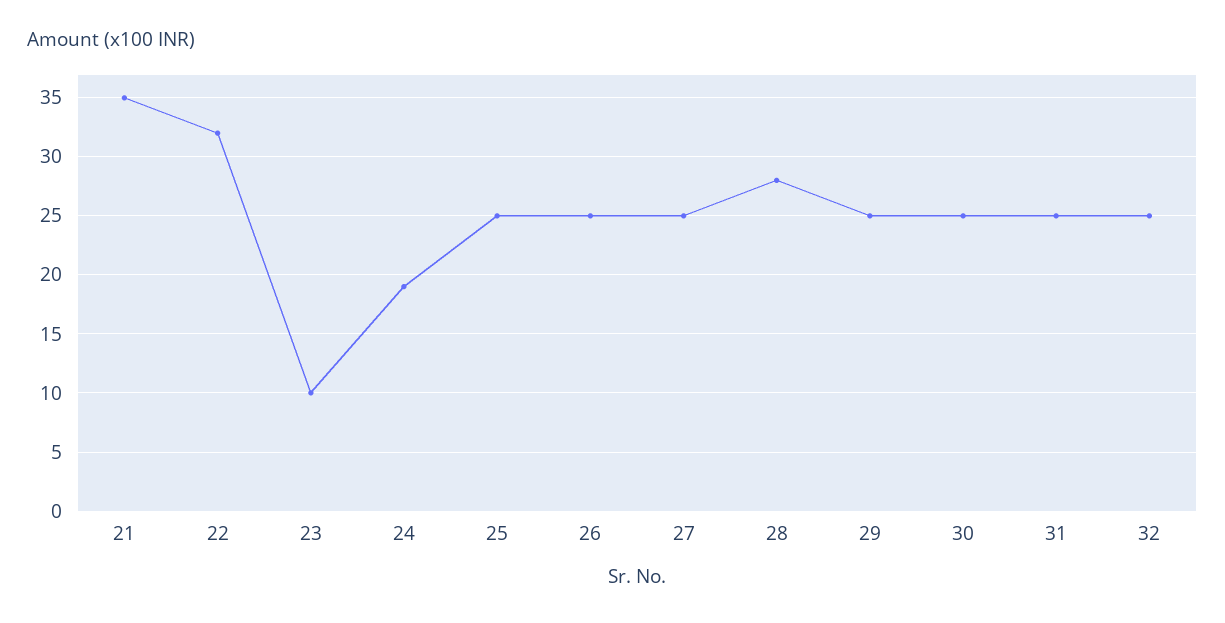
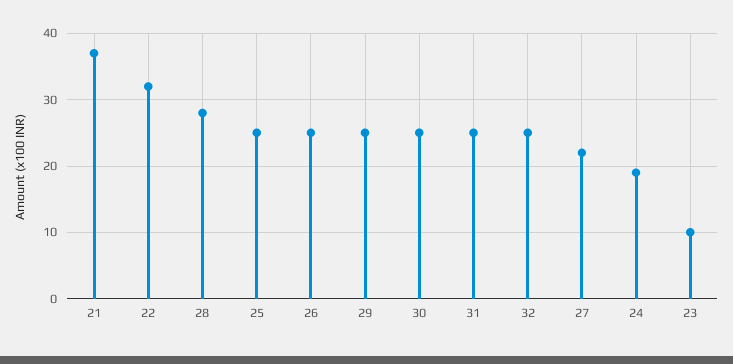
  {
-   "21": 35,
+   "21": 37,
    "22": 32,
    "23": 10,
    "24": 19,
    "25": 25,
    "26": 25,
-   "27": 25,
+   "27": 22,
    "28": 28,
    "29": 25,
    "30": 25,
    "31": 25,
    "32": 25
  }

